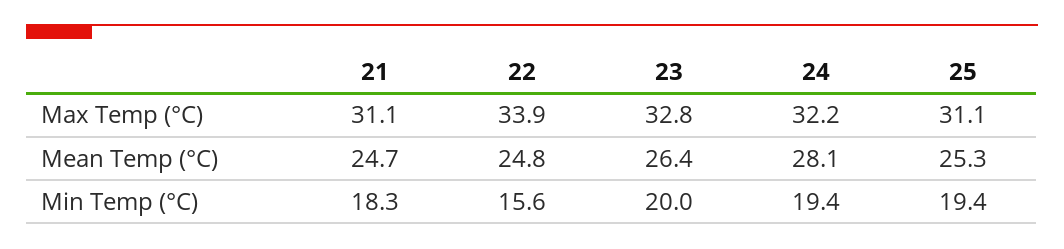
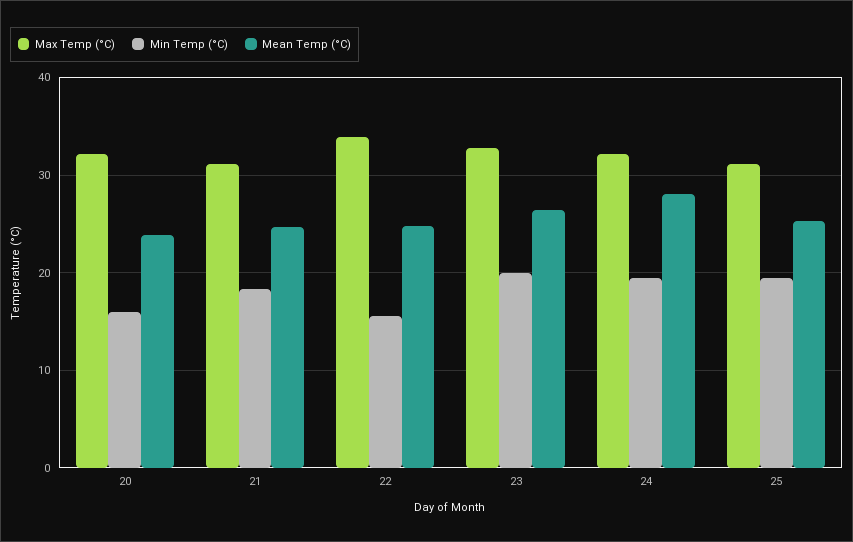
  {
    "Max Temp (°C)": {
      "21": 31.1,
      "22": 33.9,
      "23": 32.8,
      "24": 32.2,
-     "25": 31.1
+     "25": 31.1,
+     "20": 32
    },
    "Mean Temp (°C)": {
      "21": 24.7,
      "22": 24.8,
      "23": 26.4,
      "24": 28.1,
-     "25": 25.3
+     "25": 25.3,
+     "20": 24
    },
    "Min Temp (°C)": {
      "21": 18.3,
      "22": 15.6,
      "23": 20,
      "24": 19.4,
-     "25": 19.4
+     "25": 19.4,
+     "20": 16
    }
  }

